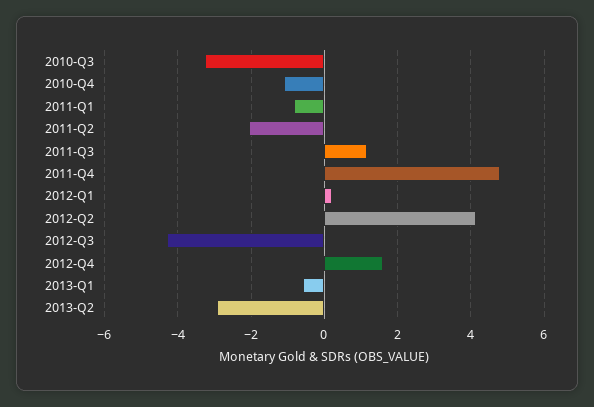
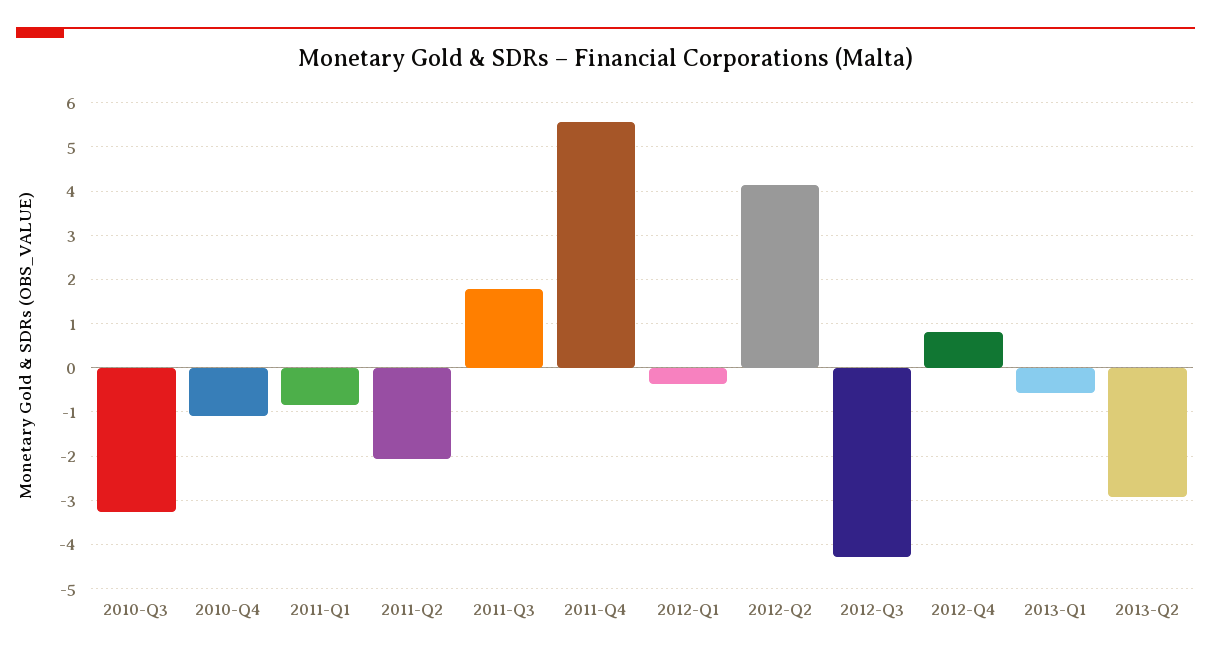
  {
    "2010-Q3": -3.2,
    "2010-Q4": -1.2,
    "2011-Q1": -0.8,
    "2011-Q2": -2,
-   "2011-Q3": 1.2,
+   "2011-Q3": 1.8,
-   "2011-Q4": 4.8,
+   "2011-Q4": 5.6,
-   "2012-Q1": 0.2,
+   "2012-Q1": -0.4,
    "2012-Q2": 4.2,
    "2012-Q3": -4.2,
-   "2012-Q4": 1.6,
+   "2012-Q4": 0.8,
    "2013-Q1": -0.6,
    "2013-Q2": -3
  }

